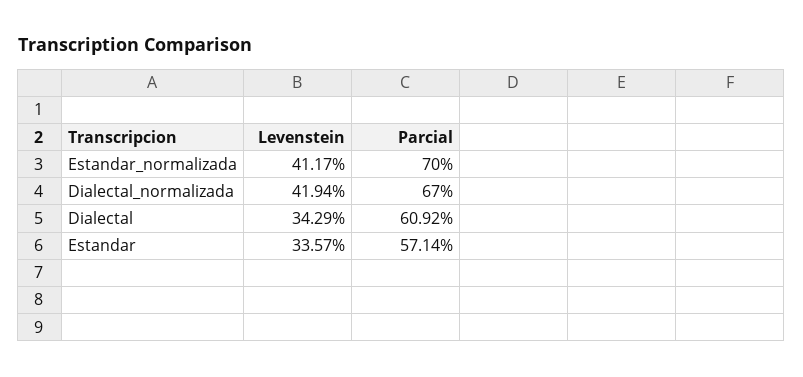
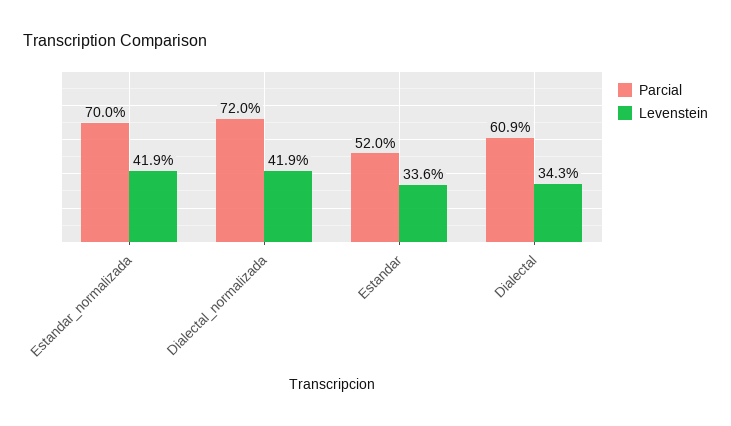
  {
    "Levenstein": {
-     "Estandar_normalizada": 41.17,
+     "Estandar_normalizada": 41.9,
      "Dialectal_normalizada": 41.94,
      "Dialectal": 34.29,
      "Estandar": 33.57
    },
    "Parcial": {
      "Estandar_normalizada": 70,
-     "Dialectal_normalizada": 67,
+     "Dialectal_normalizada": 72,
      "Dialectal": 60.92,
-     "Estandar": 57.14
+     "Estandar": 52
    }
  }

